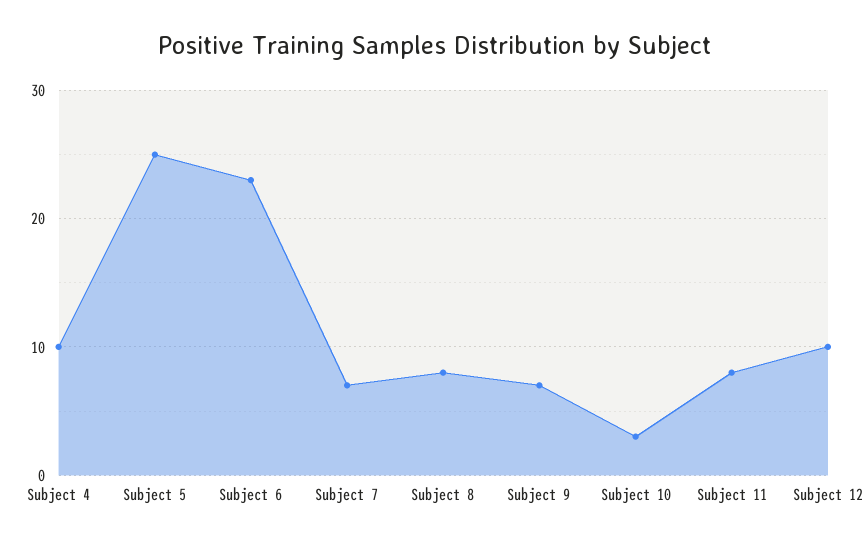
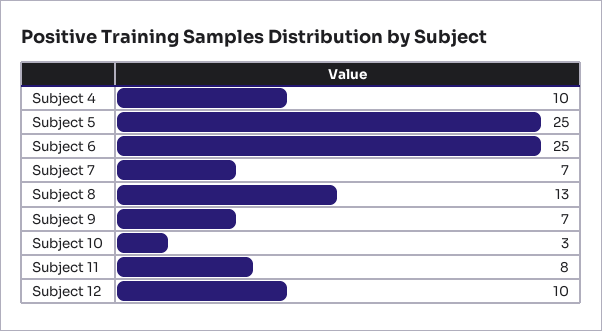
  {
    "Subject 4": 10,
    "Subject 5": 25,
-   "Subject 6": 23,
+   "Subject 6": 25,
    "Subject 7": 7,
-   "Subject 8": 8,
+   "Subject 8": 13,
    "Subject 9": 7,
    "Subject 10": 3,
    "Subject 11": 8,
    "Subject 12": 10
  }

